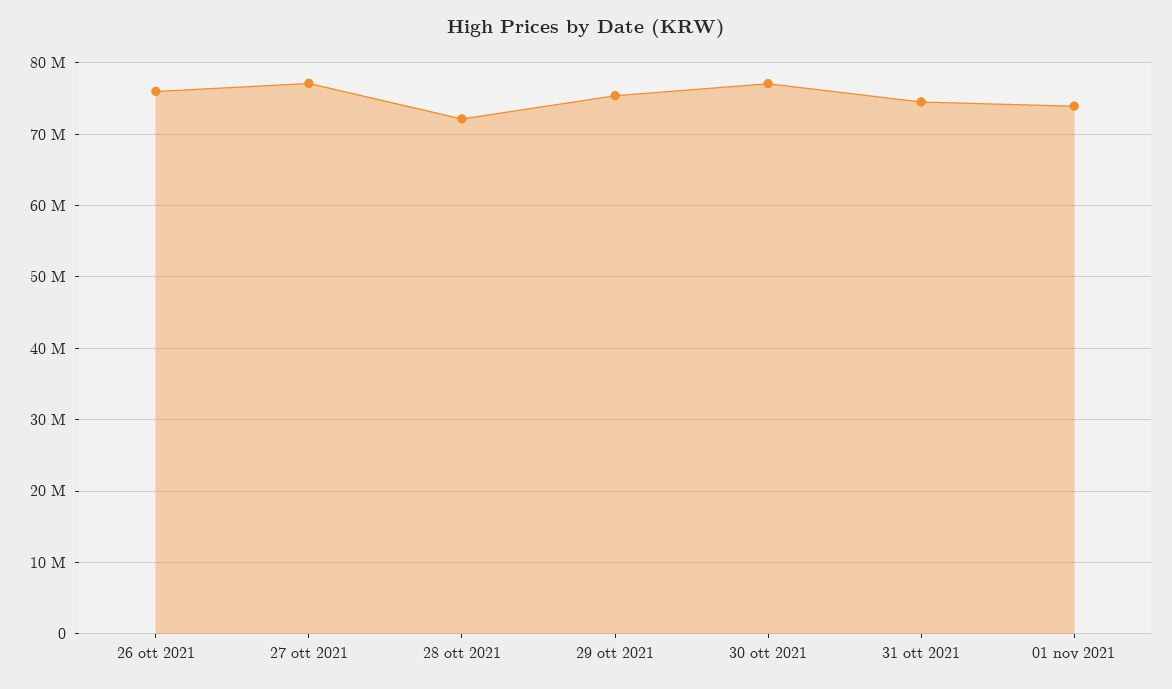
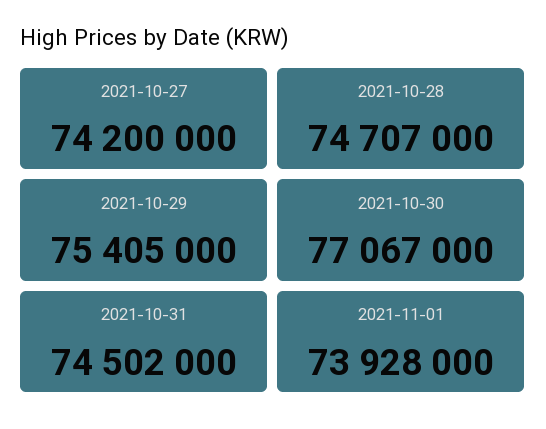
  {
-   "26 ott 2021": 76000000,
-   "27 ott 2021": 77000000,
+   "27 ott 2021": 74200000,
-   "28 ott 2021": 72000000,
+   "28 ott 2021": 74707000,
    "29 ott 2021": 75405000,
    "30 ott 2021": 77067000,
    "31 ott 2021": 74502000,
    "01 nov 2021": 73928000
  }

